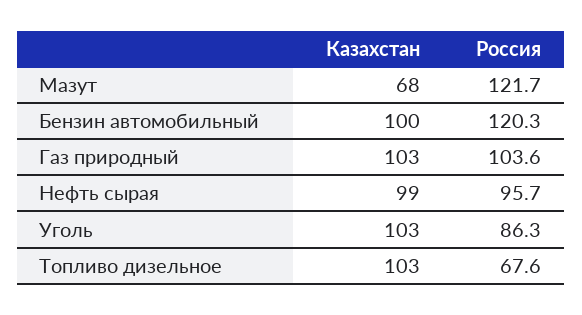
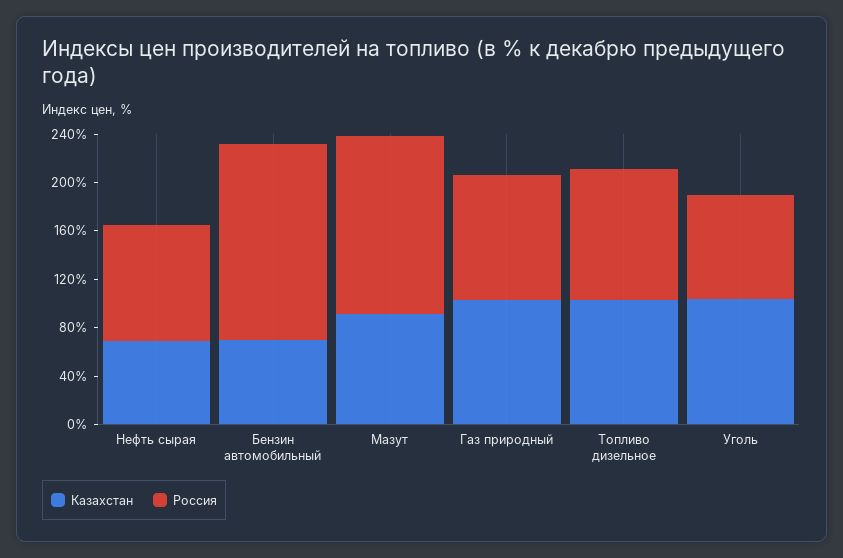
  {
    "Казахстан": {
-     "Мазут": 68,
+     "Мазут": 90,
-     "Бензин автомобильный": 100,
+     "Бензин автомобильный": 70,
      "Газ природный": 103,
-     "Нефть сырая": 99,
+     "Нефть сырая": 70,
      "Уголь": 103,
      "Топливо дизельное": 103
    },
    "Россия": {
-     "Мазут": 121.7,
+     "Мазут": 150,
-     "Бензин автомобильный": 120.3,
+     "Бензин автомобильный": 160,
      "Газ природный": 103.6,
      "Нефть сырая": 95.7,
      "Уголь": 86.3,
-     "Топливо дизельное": 67.6
+     "Топливо дизельное": 110
    }
  }

